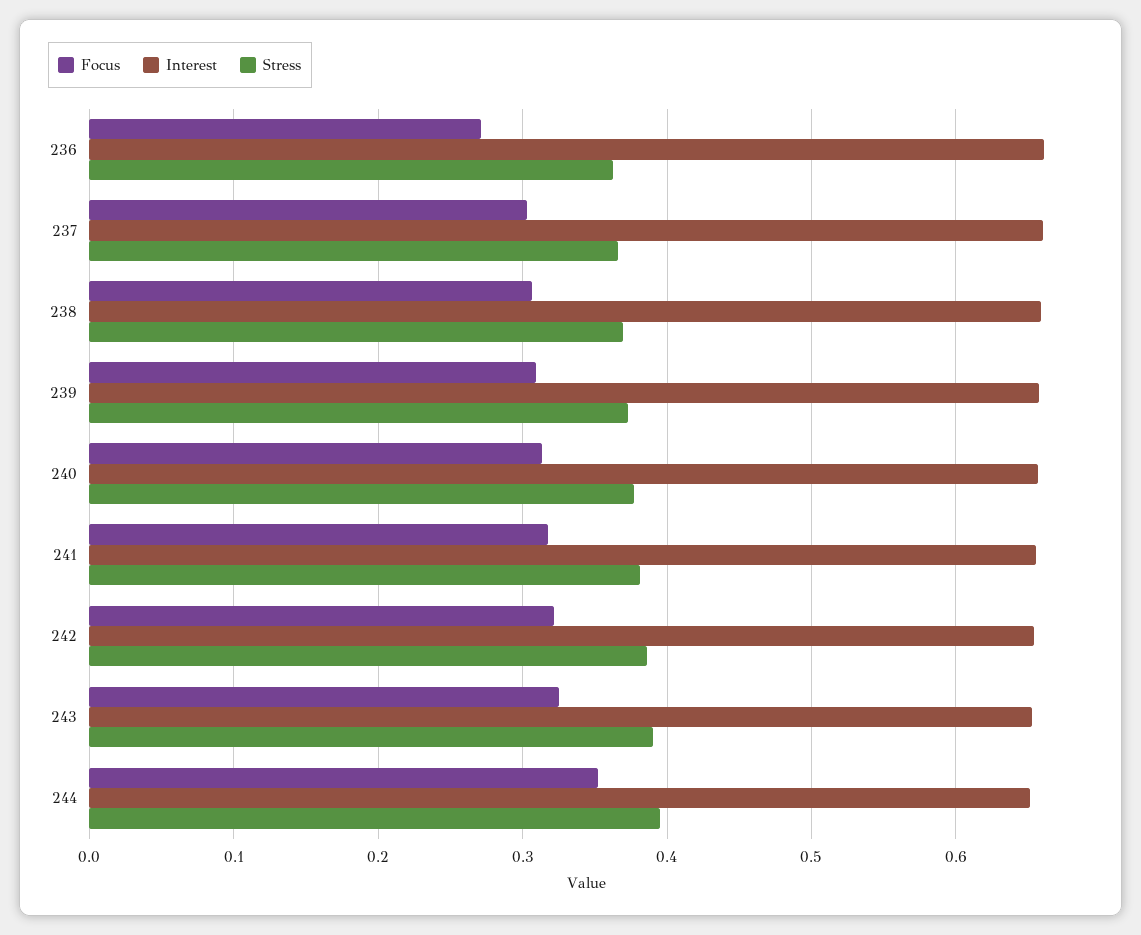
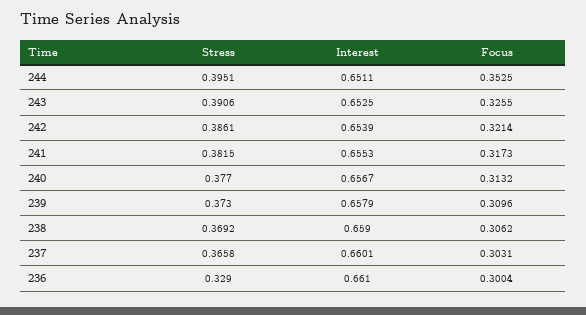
  {
    "Focus": {
-     "236": 0.27,
+     "236": 0.3004,
      "237": 0.3031,
      "238": 0.3062,
      "239": 0.3096,
      "240": 0.3132,
      "241": 0.3173,
      "242": 0.3214,
      "243": 0.3255,
      "244": 0.3525
    },
    "Interest": {
      "236": 0.661,
      "237": 0.6601,
      "238": 0.659,
      "239": 0.6579,
      "240": 0.6567,
      "241": 0.6553,
      "242": 0.6539,
      "243": 0.6525,
      "244": 0.6511
    },
    "Stress": {
-     "236": 0.36,
+     "236": 0.329,
      "237": 0.3658,
      "238": 0.3692,
      "239": 0.373,
      "240": 0.377,
      "241": 0.3815,
      "242": 0.3861,
      "243": 0.3906,
      "244": 0.3951
    }
  }

